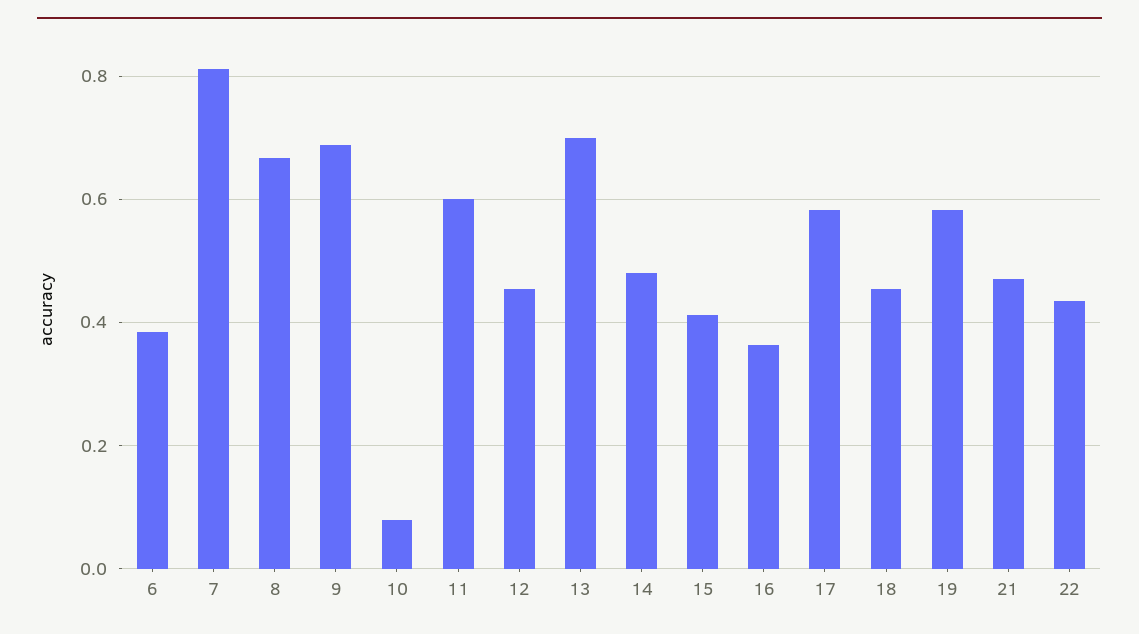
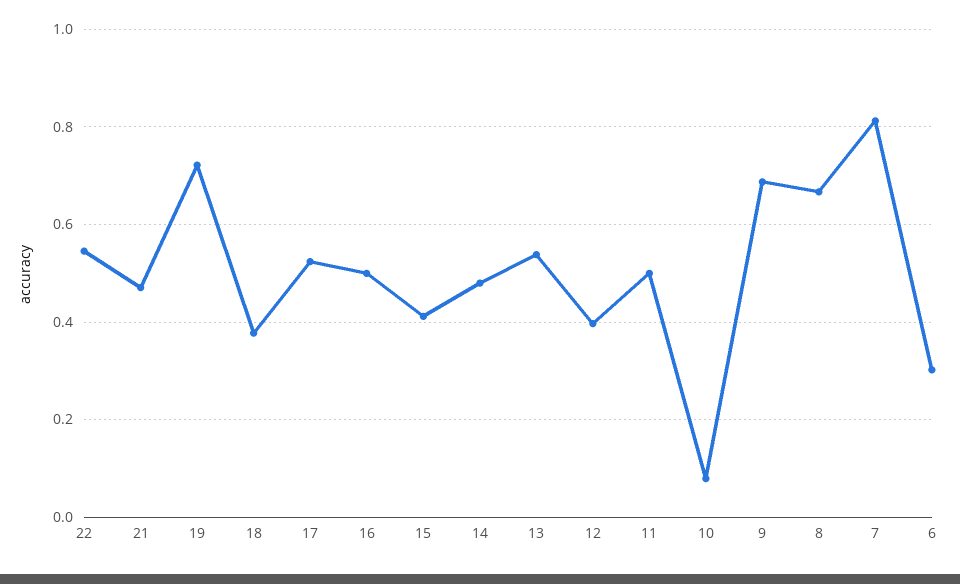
  {
-   "6": 0.38,
+   "6": 0.3,
    "7": 0.82,
    "8": 0.66,
    "9": 0.68,
    "10": 0.08,
-   "11": 0.6,
+   "11": 0.5,
-   "12": 0.46,
+   "12": 0.4,
-   "13": 0.7,
+   "13": 0.54,
    "14": 0.48,
    "15": 0.42,
-   "16": 0.36,
+   "16": 0.5,
-   "17": 0.58,
+   "17": 0.52,
-   "18": 0.46,
+   "18": 0.38,
-   "19": 0.58,
+   "19": 0.72,
    "21": 0.48,
-   "22": 0.44
+   "22": 0.54
  }

